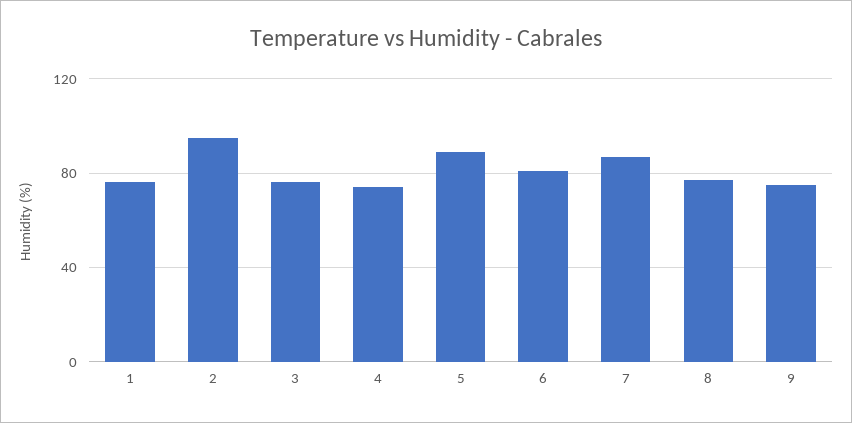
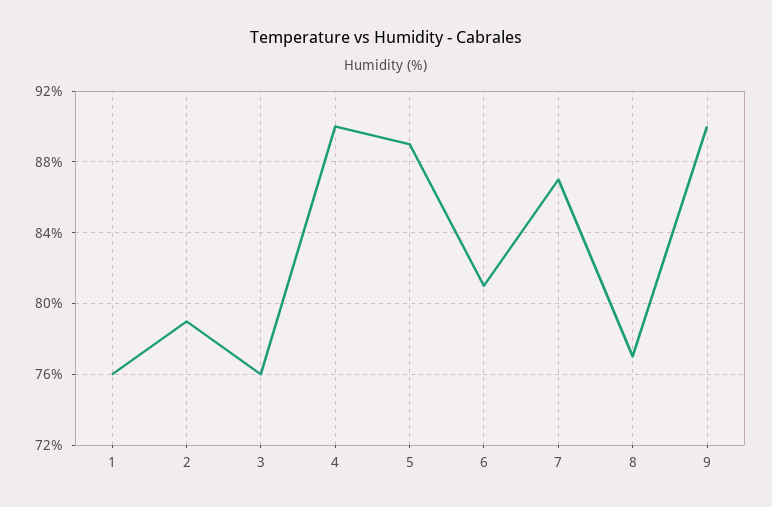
  {
    "1": 76,
-   "2": 95,
+   "2": 79,
    "3": 76,
-   "4": 75,
+   "4": 90,
    "5": 89,
    "6": 81,
    "7": 87,
    "8": 77,
-   "9": 75
+   "9": 90
  }

